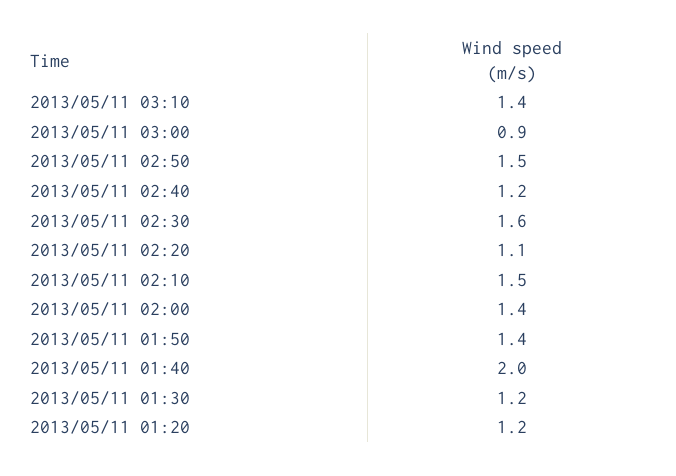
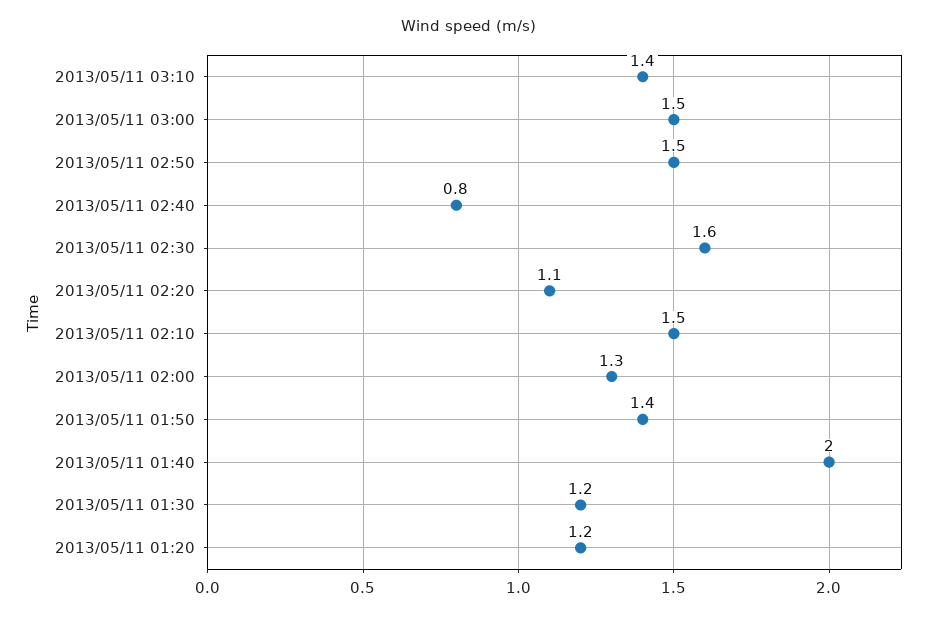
  {
    "2013/05/11 03:10": 1.4,
-   "2013/05/11 03:00": 0.9,
+   "2013/05/11 03:00": 1.5,
    "2013/05/11 02:50": 1.5,
-   "2013/05/11 02:40": 1.2,
+   "2013/05/11 02:40": 0.8,
    "2013/05/11 02:30": 1.6,
    "2013/05/11 02:20": 1.1,
    "2013/05/11 02:10": 1.5,
-   "2013/05/11 02:00": 1.4,
+   "2013/05/11 02:00": 1.3,
    "2013/05/11 01:50": 1.4,
    "2013/05/11 01:40": 2,
    "2013/05/11 01:30": 1.2,
    "2013/05/11 01:20": 1.2
  }

